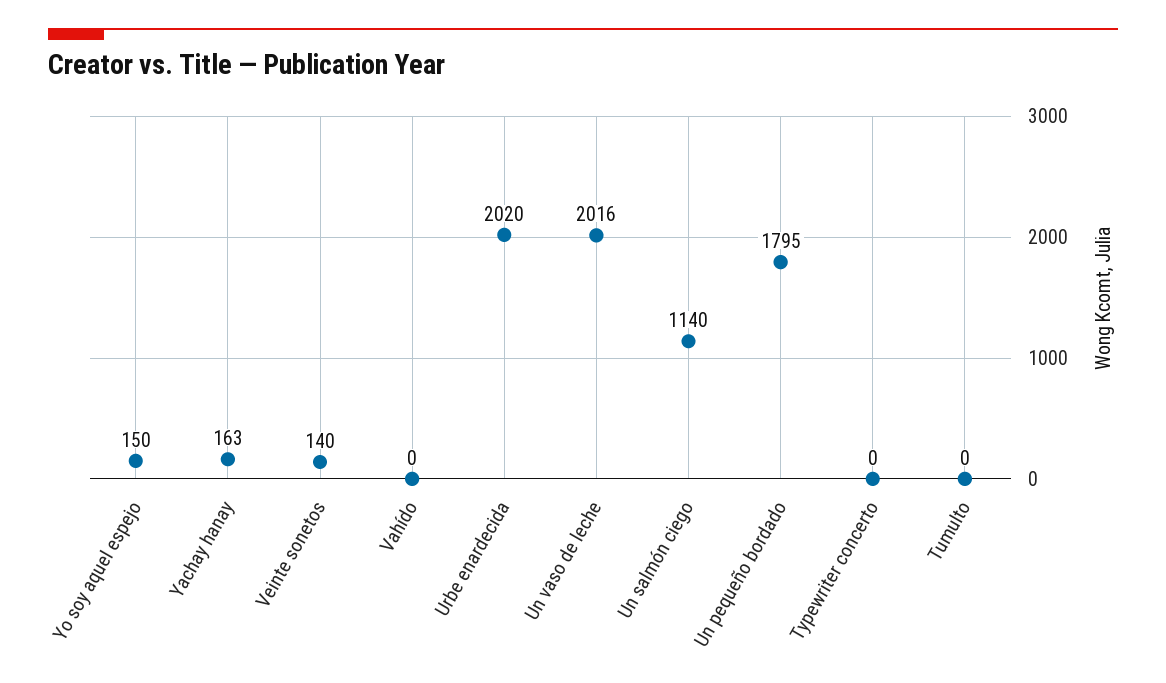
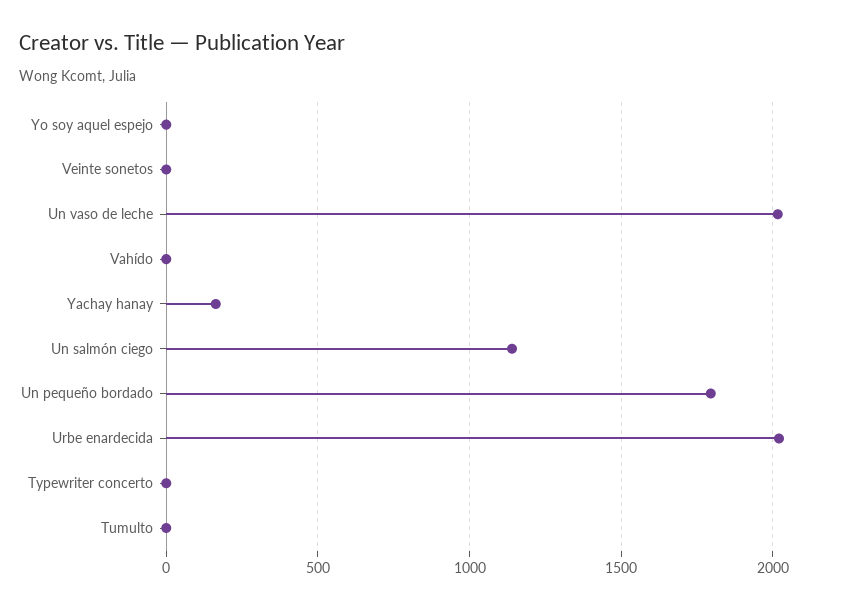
  {
-   "Yo soy aquel espejo": 150,
+   "Yo soy aquel espejo": 0,
    "Yachay hanay": 163,
-   "Veinte sonetos": 140,
+   "Veinte sonetos": 0,
    "Vahído": 0,
    "Urbe enardecida": 2020,
    "Un vaso de leche": 2016,
    "Un salmón ciego": 1140,
    "Un pequeño bordado": 1795,
    "Typewriter concerto": 0,
    "Tumulto": 0
  }

